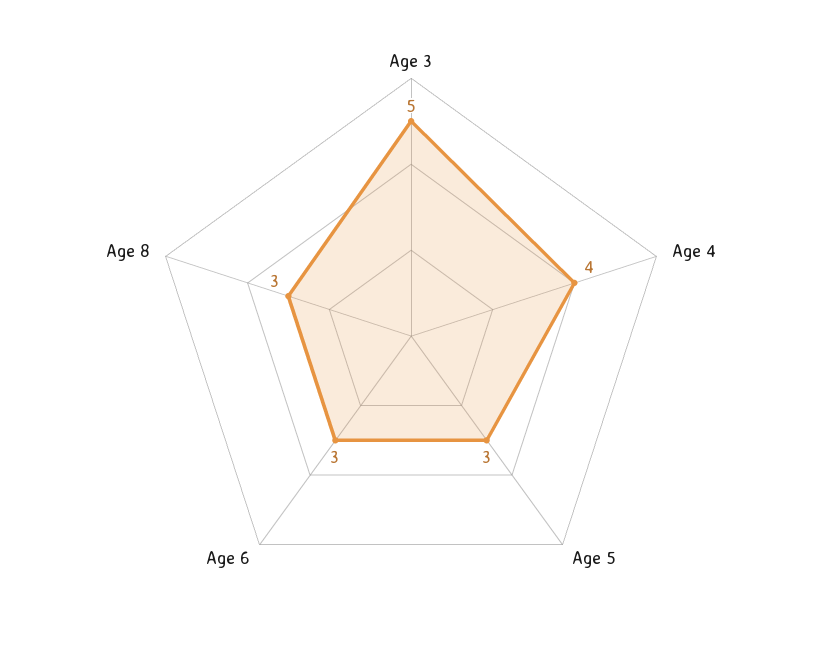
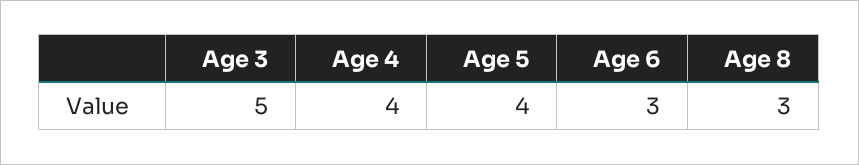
  {
    "Age 3": 5,
    "Age 4": 4,
-   "Age 5": 3,
+   "Age 5": 4,
    "Age 6": 3,
    "Age 8": 3
  }

